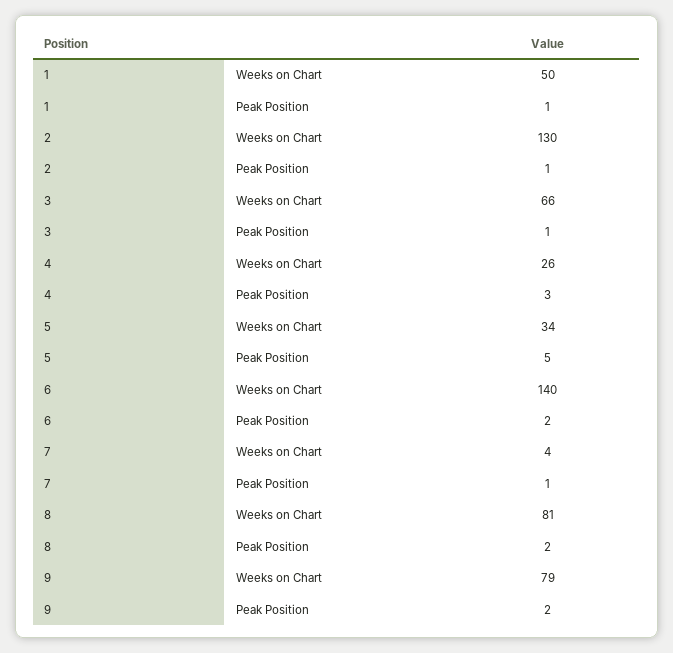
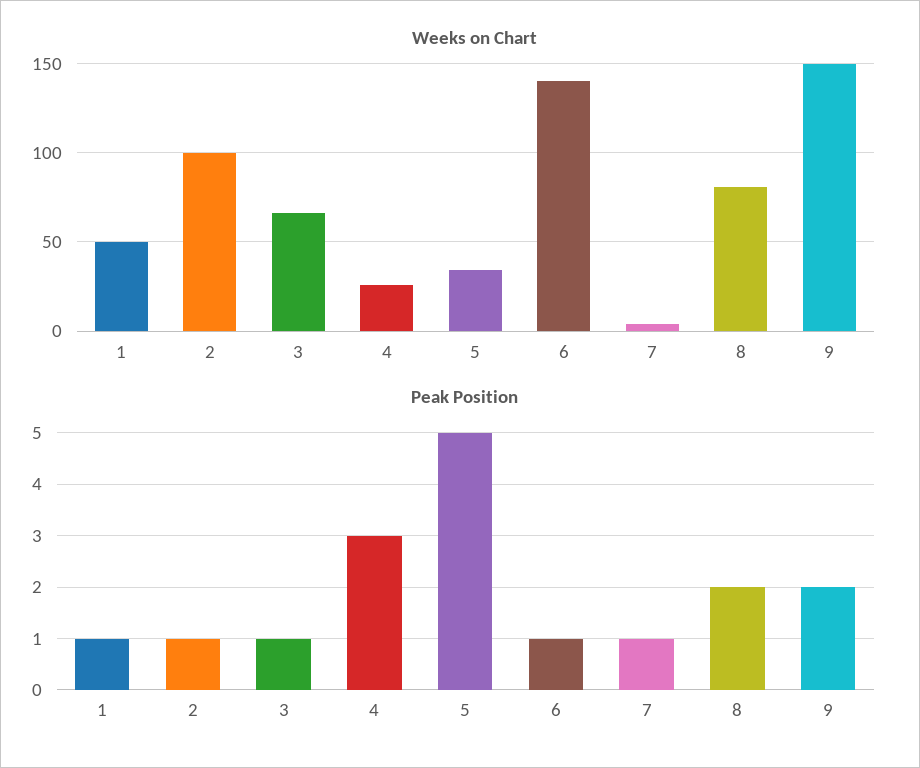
  {
    "Weeks on Chart": {
      "1": 50,
-     "2": 130,
+     "2": 100,
      "3": 66,
      "4": 26,
      "5": 34,
      "6": 140,
      "7": 4,
      "8": 81,
-     "9": 79
+     "9": 150
    },
    "Peak Position": {
      "1": 1,
      "2": 1,
      "3": 1,
      "4": 3,
      "5": 5,
-     "6": 2,
+     "6": 1,
      "7": 1,
      "8": 2,
      "9": 2
    }
  }

